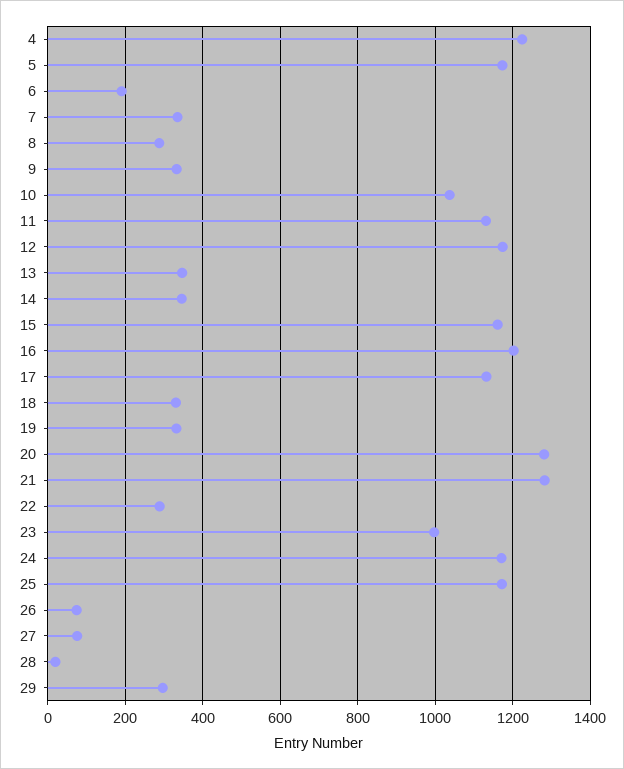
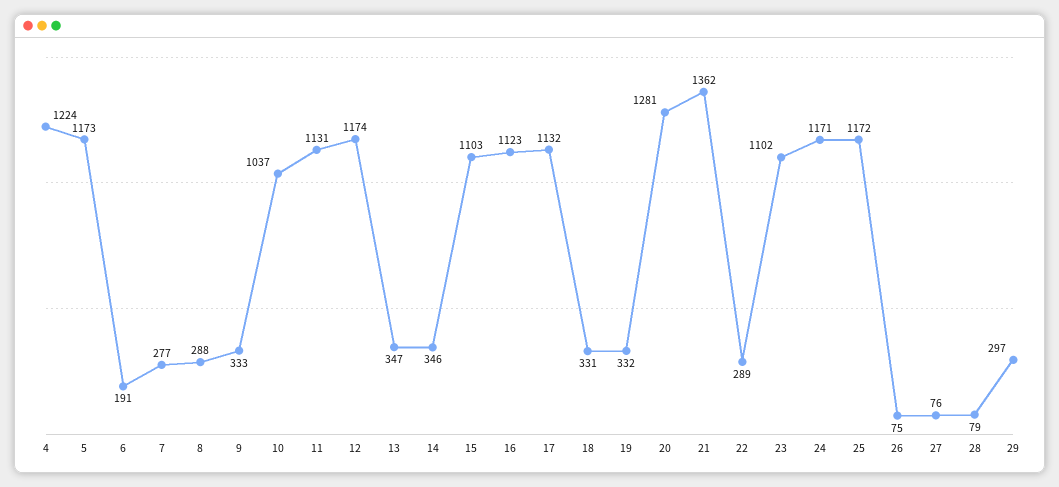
  {
    "4": 1224,
    "5": 1173,
    "6": 191,
-   "7": 340,
+   "7": 277,
    "8": 288,
    "9": 333,
    "10": 1037,
    "11": 1131,
    "12": 1174,
    "13": 347,
    "14": 346,
-   "15": 1160,
+   "15": 1103,
-   "16": 1200,
+   "16": 1123,
    "17": 1132,
    "18": 331,
    "19": 332,
    "20": 1281,
-   "21": 1280,
+   "21": 1362,
    "22": 289,
-   "23": 1000,
+   "23": 1102,
    "24": 1171,
    "25": 1172,
    "26": 75,
    "27": 76,
-   "28": 20,
+   "28": 79,
    "29": 297
  }

